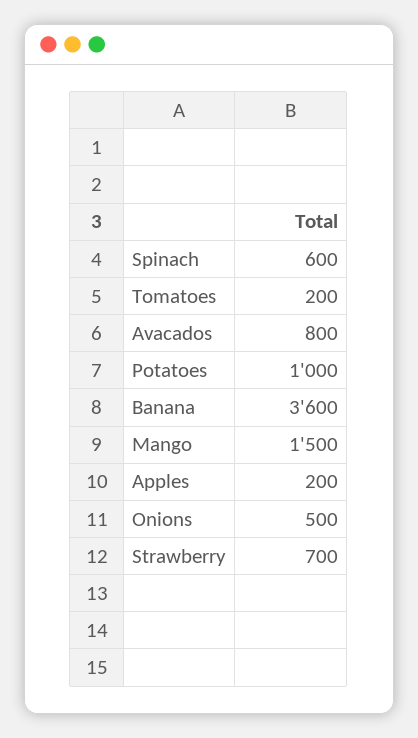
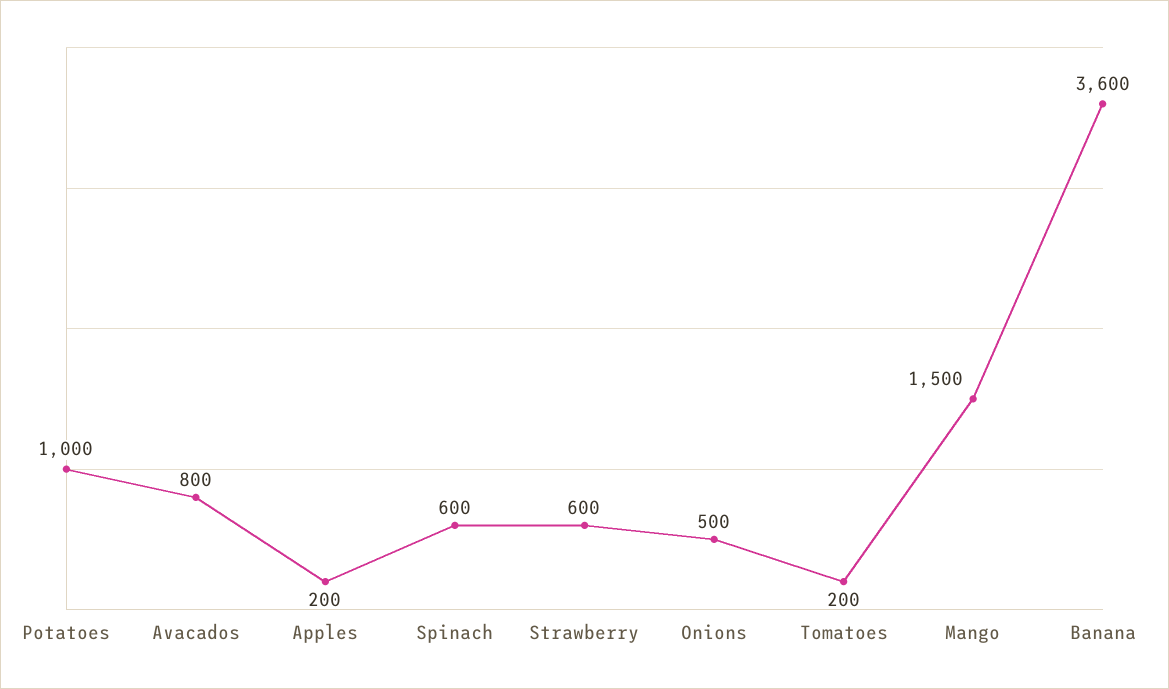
  {
    "Spinach": 600,
    "Tomatoes": 200,
    "Avacados": 800,
    "Potatoes": 1000,
    "Banana": 3600,
    "Mango": 1500,
    "Apples": 200,
    "Onions": 500,
-   "Strawberry": 700
+   "Strawberry": 600
  }

